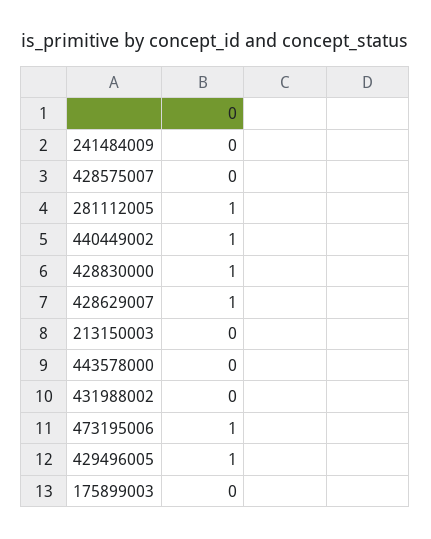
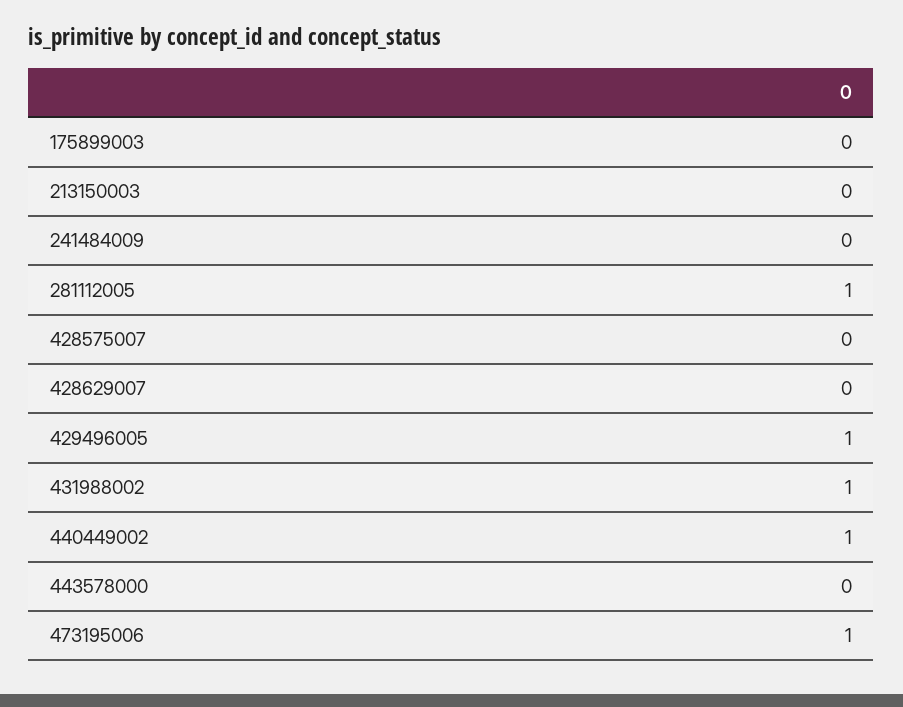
  {
    "241484009": 0,
    "428575007": 0,
    "281112005": 1,
    "440449002": 1,
-   "428830000": 1,
-   "428629007": 1,
+   "428629007": 0,
    "213150003": 0,
    "443578000": 0,
-   "431988002": 0,
+   "431988002": 1,
    "473195006": 1,
    "429496005": 1,
    "175899003": 0
  }

